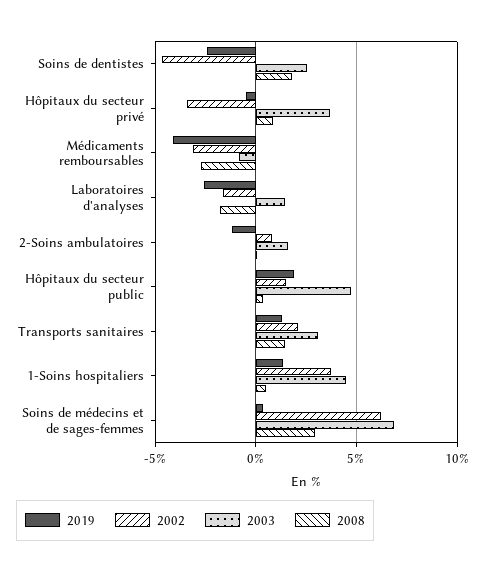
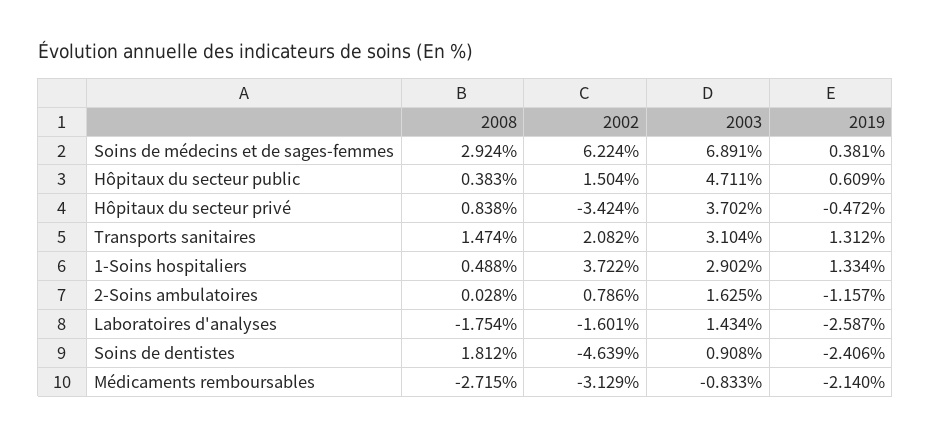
  {
    "2019": {
      "Soins de dentistes": -2.406,
      "Hôpitaux du secteur privé": -0.472,
-     "Médicaments remboursables": -4,
+     "Médicaments remboursables": -2.14,
      "Laboratoires d'analyses": -2.587,
      "2-Soins ambulatoires": -1.157,
-     "Hôpitaux du secteur public": 2,
+     "Hôpitaux du secteur public": 0.609,
      "Transports sanitaires": 1.312,
      "1-Soins hospitaliers": 1.334,
      "Soins de médecins et de sages-femmes": 0.381
    },
    "2002": {
      "Soins de dentistes": -4.639,
      "Hôpitaux du secteur privé": -3.424,
      "Médicaments remboursables": -3.129,
      "Laboratoires d'analyses": -1.601,
      "2-Soins ambulatoires": 0.786,
      "Hôpitaux du secteur public": 1.504,
      "Transports sanitaires": 2.082,
      "1-Soins hospitaliers": 3.722,
      "Soins de médecins et de sages-femmes": 6.224
    },
    "2003": {
-     "Soins de dentistes": 2.5,
+     "Soins de dentistes": 0.908,
      "Hôpitaux du secteur privé": 3.702,
      "Médicaments remboursables": -0.833,
      "Laboratoires d'analyses": 1.434,
      "2-Soins ambulatoires": 1.625,
      "Hôpitaux du secteur public": 4.711,
      "Transports sanitaires": 3.104,
-     "1-Soins hospitaliers": 4.5,
+     "1-Soins hospitaliers": 2.902,
      "Soins de médecins et de sages-femmes": 6.891
    },
    "2008": {
      "Soins de dentistes": 1.812,
      "Hôpitaux du secteur privé": 0.838,
      "Médicaments remboursables": -2.715,
      "Laboratoires d'analyses": -1.754,
      "2-Soins ambulatoires": 0.028,
      "Hôpitaux du secteur public": 0.383,
      "Transports sanitaires": 1.474,
      "1-Soins hospitaliers": 0.488,
      "Soins de médecins et de sages-femmes": 2.924
    }
  }

